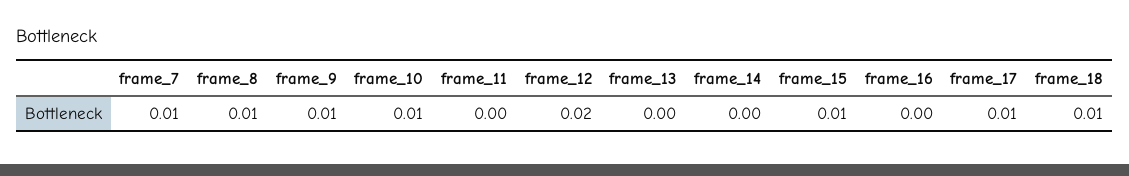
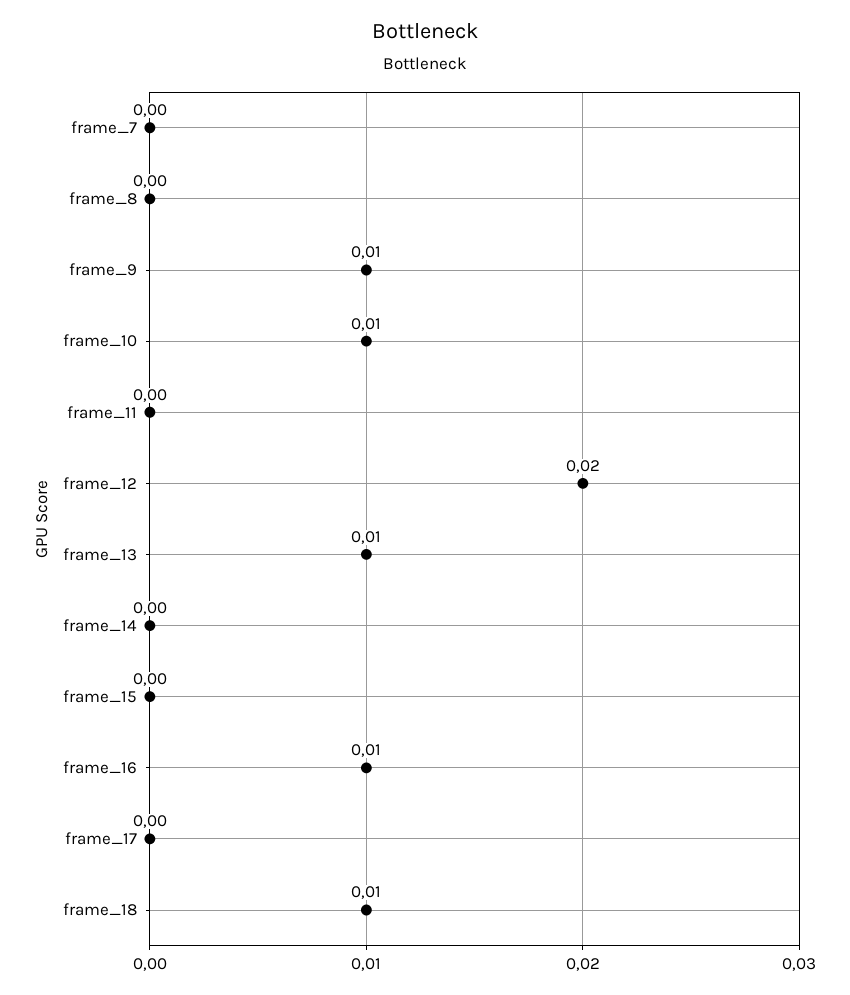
  {
-   "frame_7": 0.01,
+   "frame_7": 0,
-   "frame_8": 0.01,
+   "frame_8": 0,
    "frame_9": 0.01,
    "frame_10": 0.01,
    "frame_11": 0,
    "frame_12": 0.02,
-   "frame_13": 0,
+   "frame_13": 0.01,
    "frame_14": 0,
-   "frame_15": 0.01,
+   "frame_15": 0,
-   "frame_16": 0,
+   "frame_16": 0.01,
-   "frame_17": 0.01,
+   "frame_17": 0,
    "frame_18": 0.01
  }

